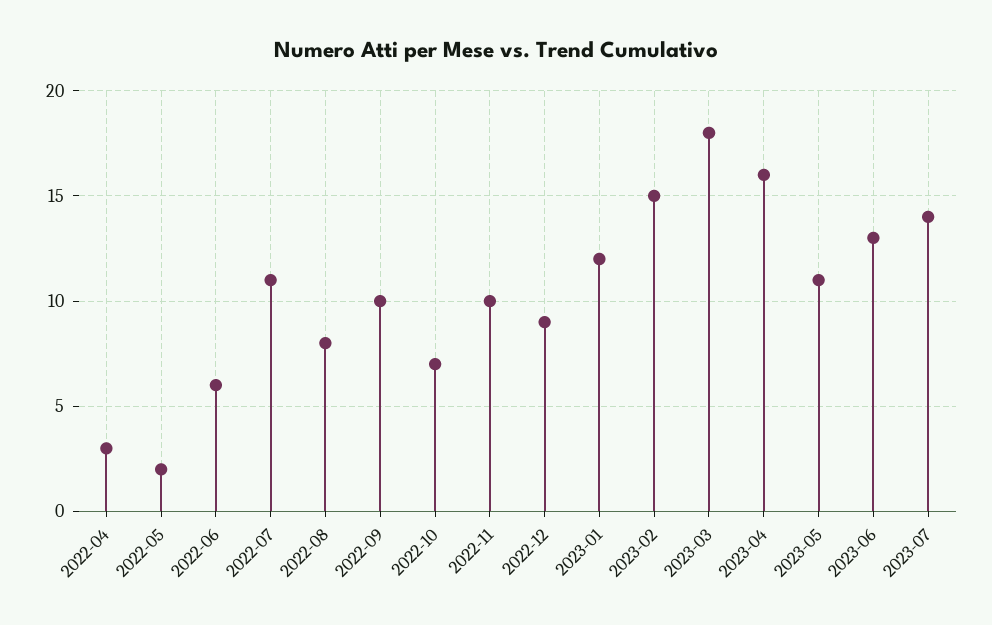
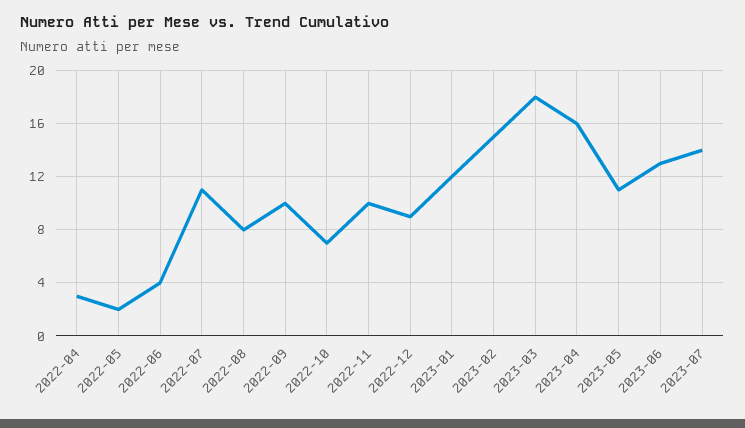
  {
    "2022-04": 3,
    "2022-05": 2,
-   "2022-06": 6,
+   "2022-06": 4,
    "2022-07": 11,
    "2022-08": 8,
    "2022-09": 10,
    "2022-10": 7,
    "2022-11": 10,
    "2022-12": 9,
    "2023-01": 12,
    "2023-02": 15,
    "2023-03": 18,
    "2023-04": 16,
    "2023-05": 11,
    "2023-06": 13,
    "2023-07": 14
  }

